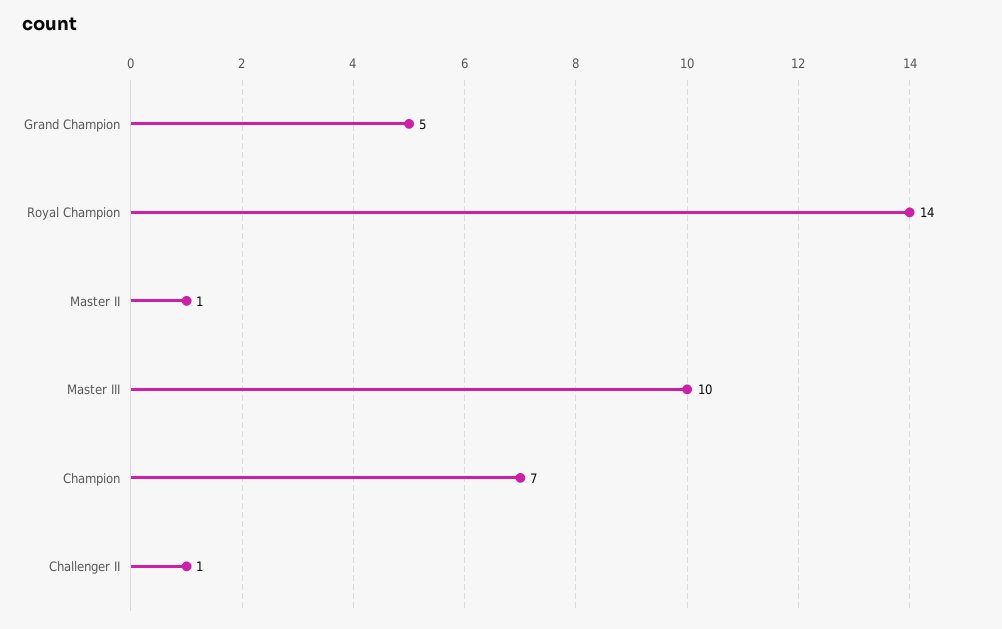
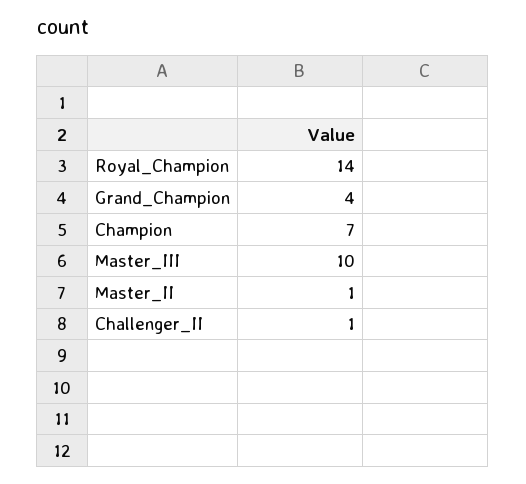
  {
-   "Grand Champion": 5,
+   "Grand Champion": 4,
    "Royal Champion": 14,
    "Master II": 1,
    "Master III": 10,
    "Champion": 7,
    "Challenger II": 1
  }

